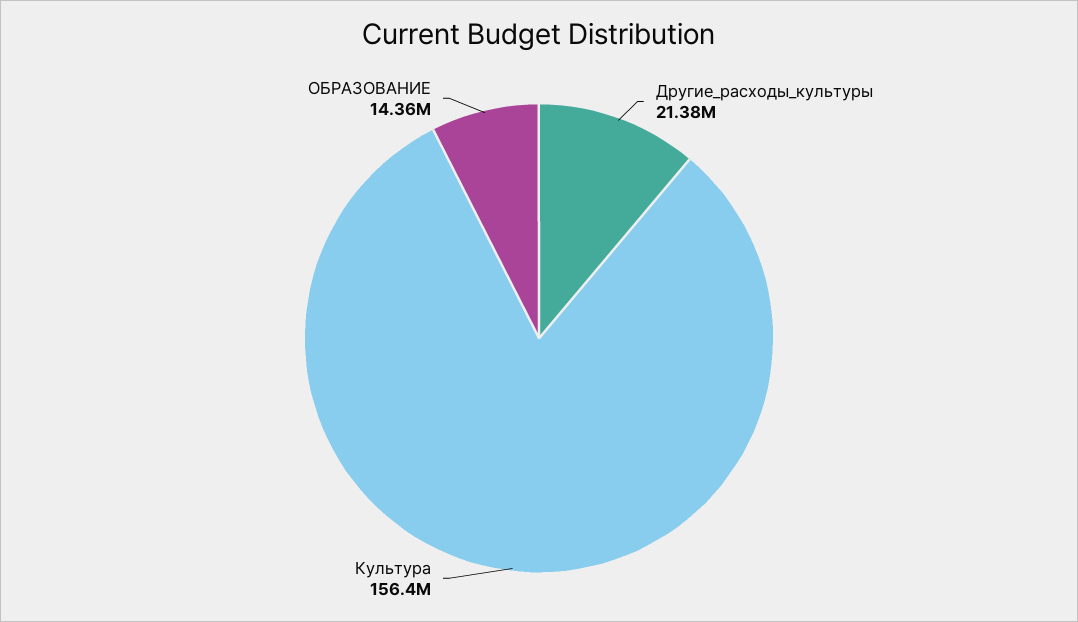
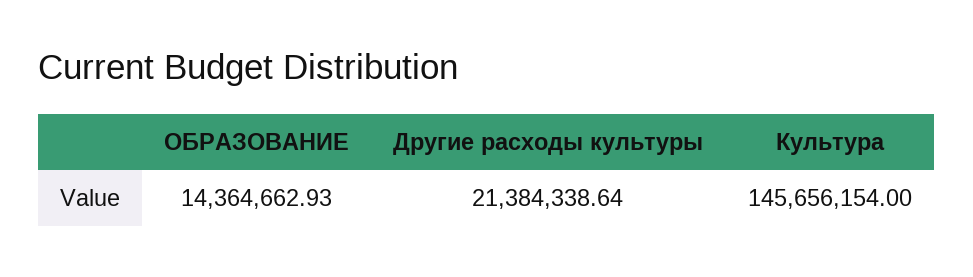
  {
    "Другие_расходы_культуры": 21384338.64,
-   "Культура": 156400000,
+   "Культура": 145656154,
    "ОБРАЗОВАНИЕ": 14364662.93
  }

